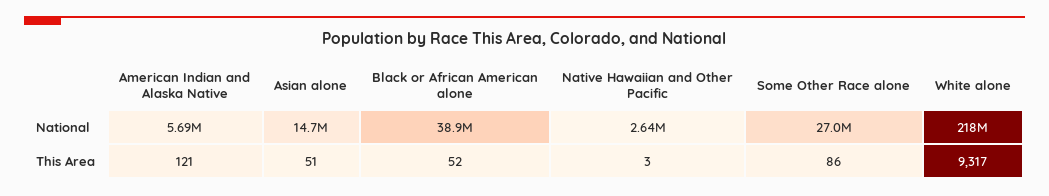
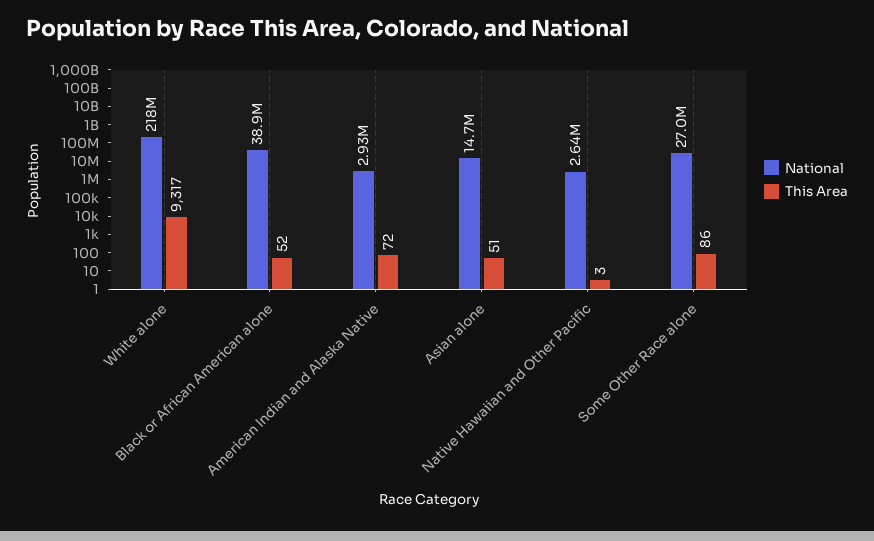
  {
    "National": {
-     "American Indian and Alaska Native": 5690000,
+     "American Indian and Alaska Native": 2930000,
      "Asian alone": 14700000,
      "Black or African American alone": 38900000,
      "Native Hawaiian and Other Pacific": 2640000,
      "Some Other Race alone": 27000000,
      "White alone": 218000000
    },
    "This Area": {
-     "American Indian and Alaska Native": 121,
+     "American Indian and Alaska Native": 72,
      "Asian alone": 51,
      "Black or African American alone": 52,
      "Native Hawaiian and Other Pacific": 3,
      "Some Other Race alone": 86,
      "White alone": 9317
    }
  }

